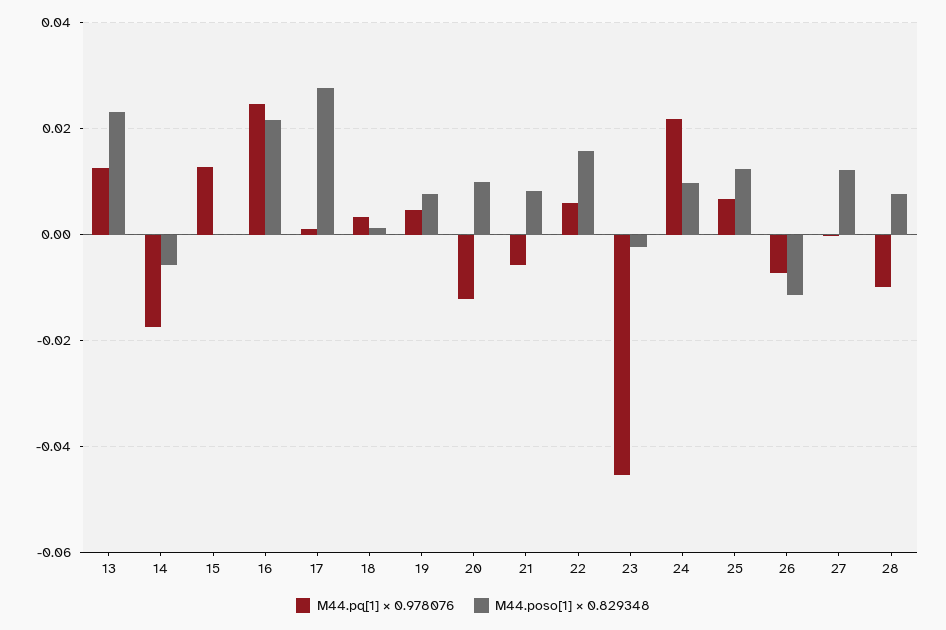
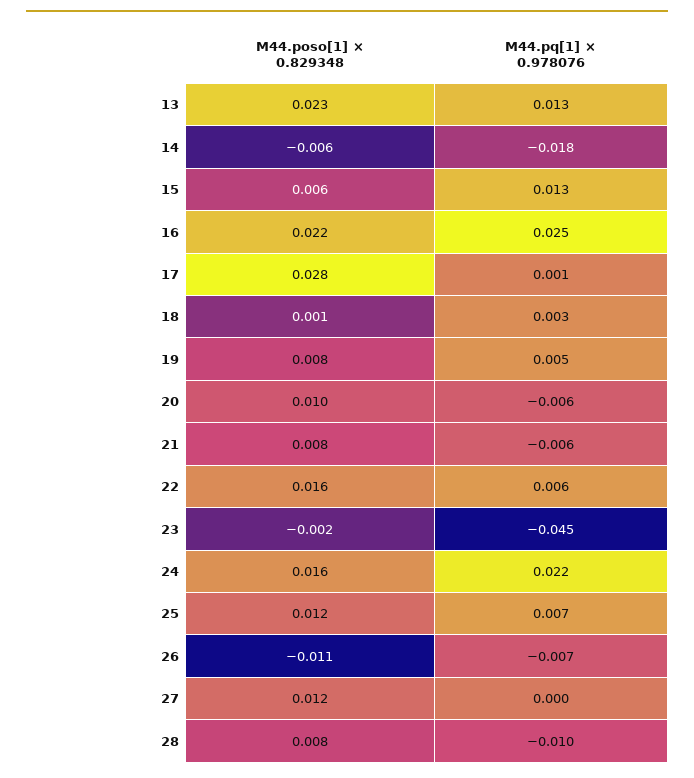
  {
    "M44.pq[1] × 0.978076": {
      "13": 0.013,
      "14": -0.018,
      "15": 0.013,
      "16": 0.025,
      "17": 0.001,
      "18": 0.003,
      "19": 0.005,
-     "20": -0.012,
+     "20": -0.006,
      "21": -0.006,
      "22": 0.006,
      "23": -0.045,
      "24": 0.022,
      "25": 0.007,
      "26": -0.007,
      "27": 0,
      "28": -0.01
    },
    "M44.poso[1] × 0.829348": {
      "13": 0.023,
      "14": -0.006,
-     "15": 0,
+     "15": 0.006,
      "16": 0.022,
      "17": 0.028,
      "18": 0.001,
      "19": 0.008,
      "20": 0.01,
      "21": 0.008,
      "22": 0.016,
      "23": -0.002,
-     "24": 0.01,
+     "24": 0.016,
      "25": 0.012,
      "26": -0.011,
      "27": 0.012,
      "28": 0.008
    }
  }

